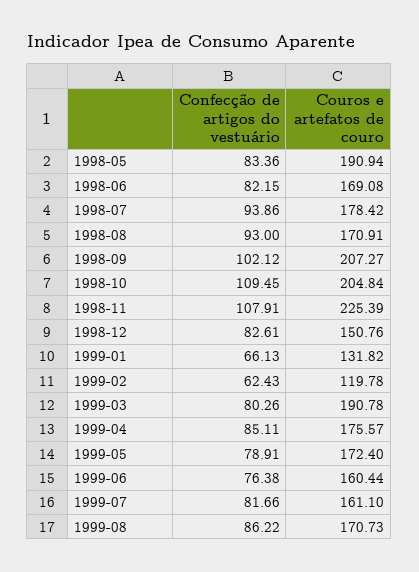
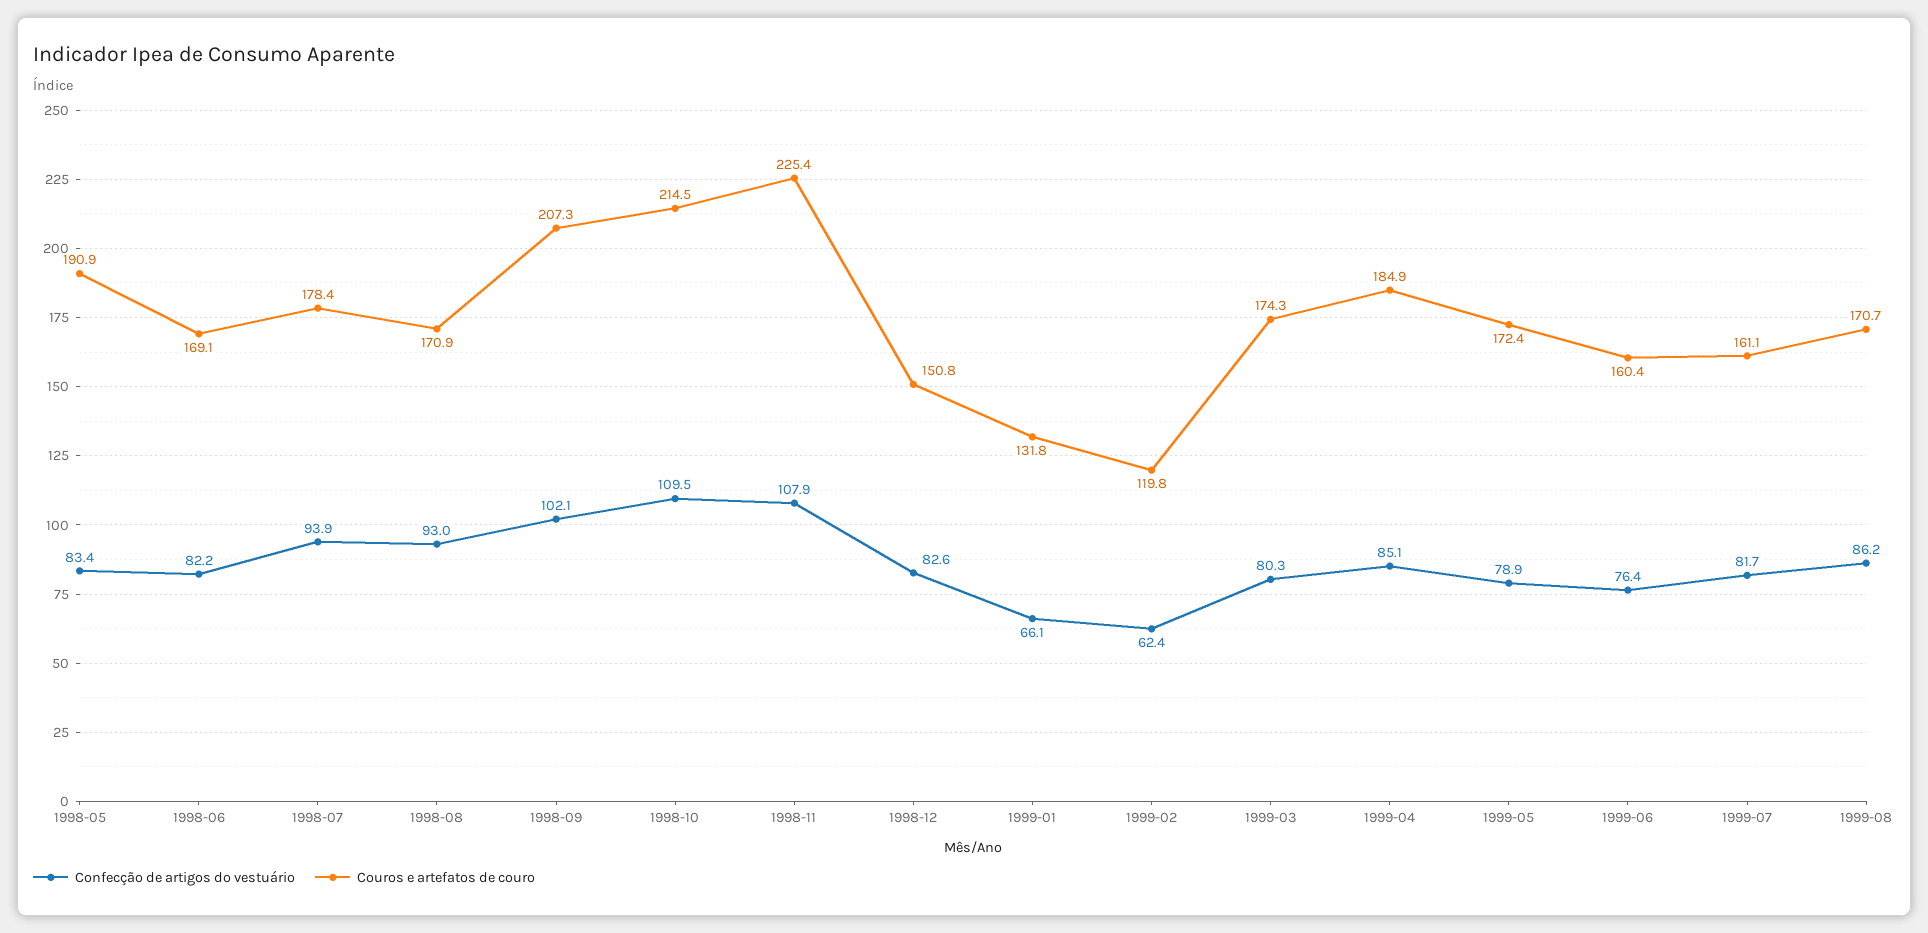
  {
    "Confecção de artigos do vestuário": {
      "1998-05": 83.36,
      "1998-06": 82.15,
      "1998-07": 93.86,
      "1998-08": 93,
      "1998-09": 102.12,
      "1998-10": 109.45,
      "1998-11": 107.91,
      "1998-12": 82.61,
      "1999-01": 66.13,
      "1999-02": 62.43,
      "1999-03": 80.26,
      "1999-04": 85.11,
      "1999-05": 78.91,
      "1999-06": 76.38,
      "1999-07": 81.66,
      "1999-08": 86.22
    },
    "Couros e artefatos de couro": {
      "1998-05": 190.94,
      "1998-06": 169.08,
      "1998-07": 178.42,
      "1998-08": 170.91,
      "1998-09": 207.27,
-     "1998-10": 204.84,
+     "1998-10": 214.5,
      "1998-11": 225.39,
      "1998-12": 150.76,
      "1999-01": 131.82,
      "1999-02": 119.78,
-     "1999-03": 190.78,
+     "1999-03": 174.3,
-     "1999-04": 175.57,
+     "1999-04": 184.9,
      "1999-05": 172.4,
      "1999-06": 160.44,
      "1999-07": 161.1,
      "1999-08": 170.73
    }
  }

